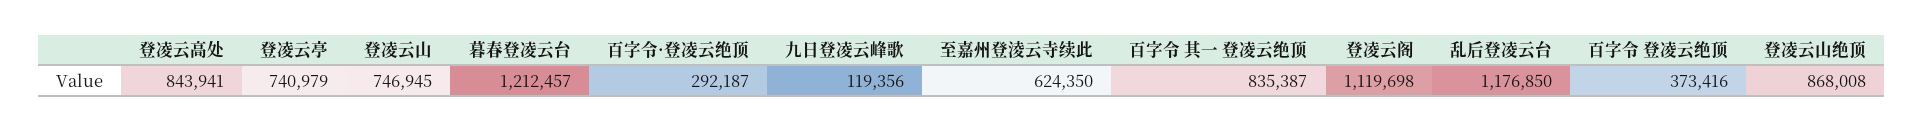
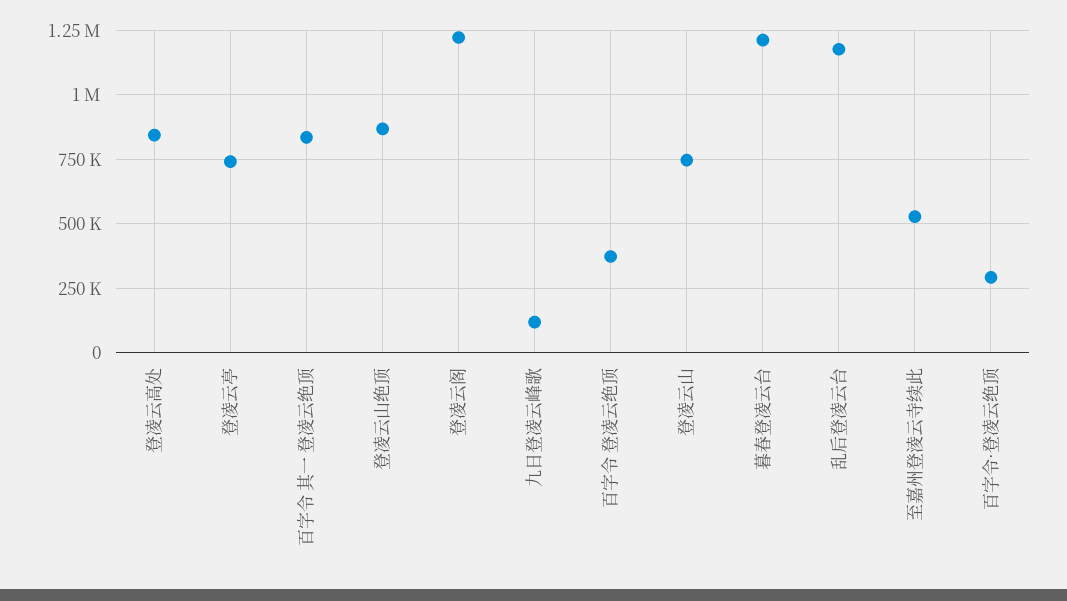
  {
    "登凌云高处": 843941,
    "登凌云亭": 740979,
    "登凌云山": 746945,
    "暮春登凌云台": 1212457,
    "百字令·登凌云绝顶": 292187,
    "九日登凌云峰歌": 119356,
-   "至嘉州登淩云寺续此": 624350,
+   "至嘉州登淩云寺续此": 525000,
    "百字令 其一 登凌云绝顶": 835387,
-   "登凌云阁": 1119698,
+   "登凌云阁": 1225000,
    "乱后登凌云台": 1176850,
    "百字令 登凌云绝顶": 373416,
    "登凌云山绝顶": 868008
  }

